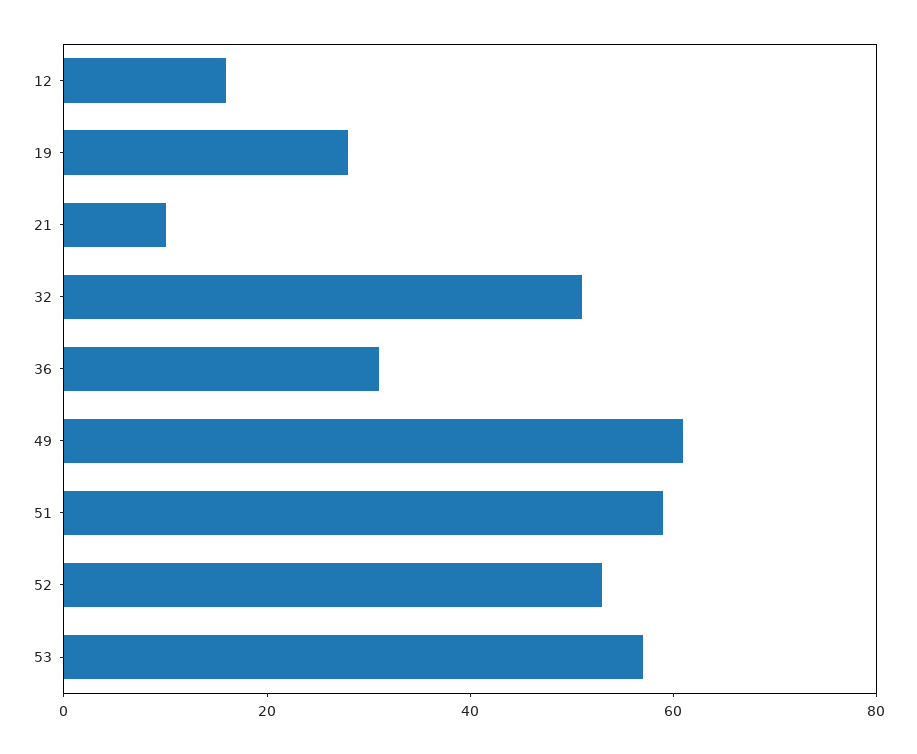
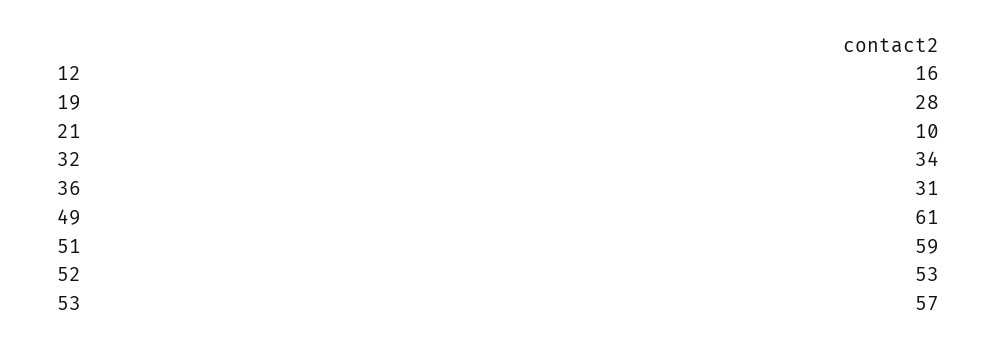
  {
    "12": 16,
    "19": 28,
    "21": 10,
-   "32": 50,
+   "32": 34,
    "36": 31,
    "49": 61,
    "51": 59,
    "52": 53,
    "53": 57
  }

